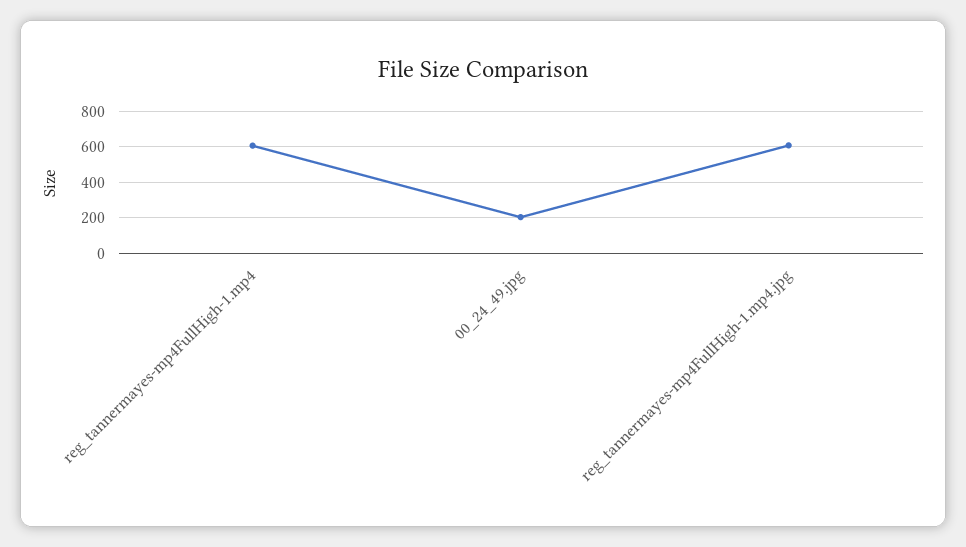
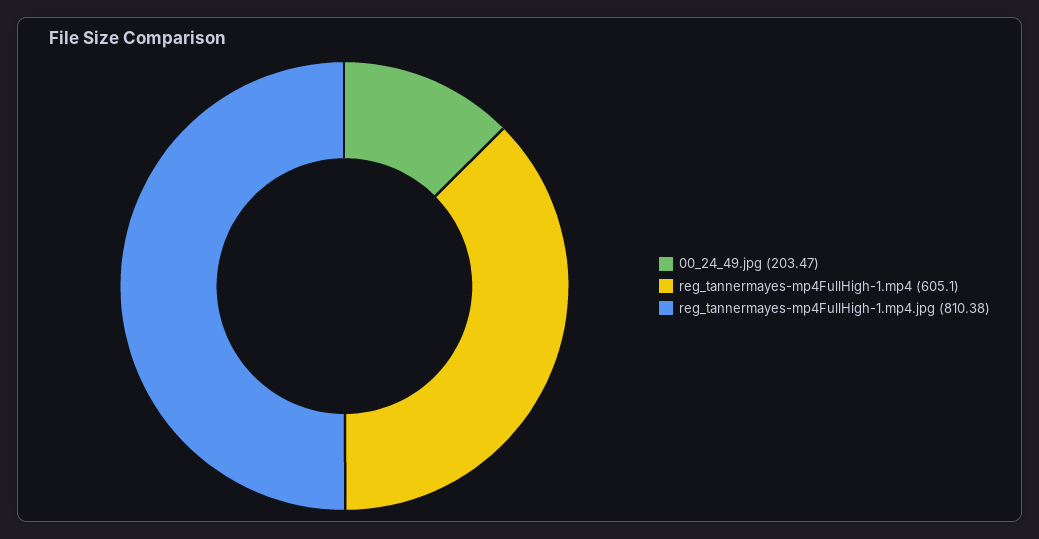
  {
    "reg_tannermayes-mp4FullHigh-1.mp4": 605.1,
    "00_24_49.jpg": 203.47,
-   "reg_tannermayes-mp4FullHigh-1.mp4.jpg": 600
+   "reg_tannermayes-mp4FullHigh-1.mp4.jpg": 810.38
  }

